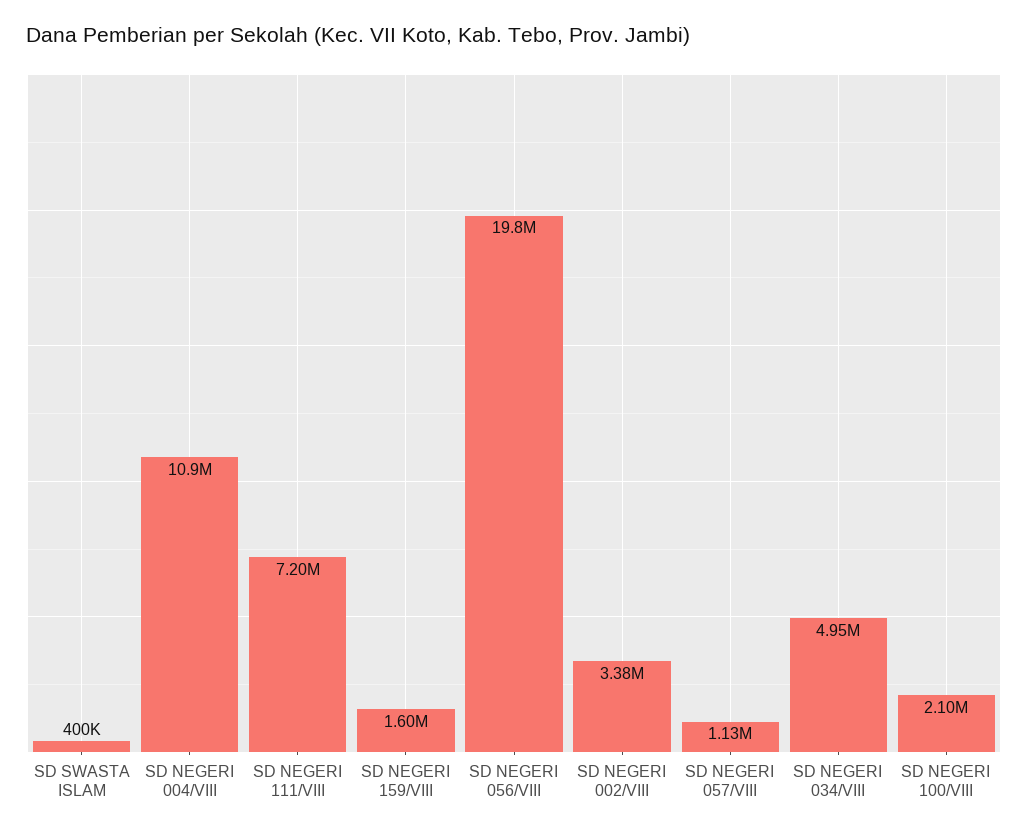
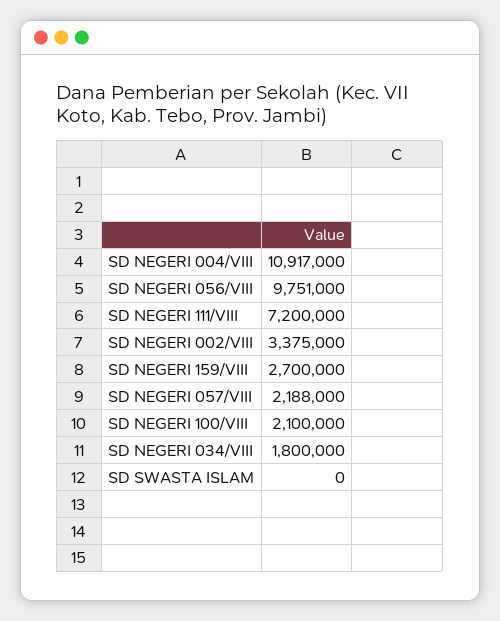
  {
-   "SD SWASTA ISLAM": 400000,
+   "SD SWASTA ISLAM": 0,
    "SD NEGERI 004/VIII": 10917000,
    "SD NEGERI 111/VIII": 7200000,
-   "SD NEGERI 159/VIII": 1600000,
+   "SD NEGERI 159/VIII": 2700000,
-   "SD NEGERI 056/VIII": 19800000,
+   "SD NEGERI 056/VIII": 9751000,
    "SD NEGERI 002/VIII": 3375000,
-   "SD NEGERI 057/VIII": 1130000,
+   "SD NEGERI 057/VIII": 2188000,
-   "SD NEGERI 034/VIII": 4950000,
+   "SD NEGERI 034/VIII": 1800000,
    "SD NEGERI 100/VIII": 2100000
  }

